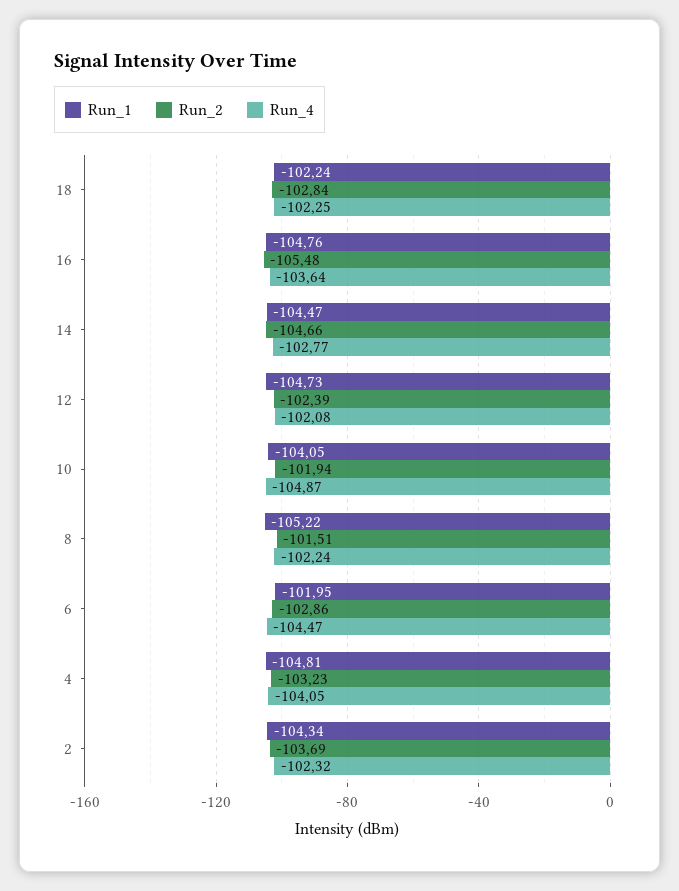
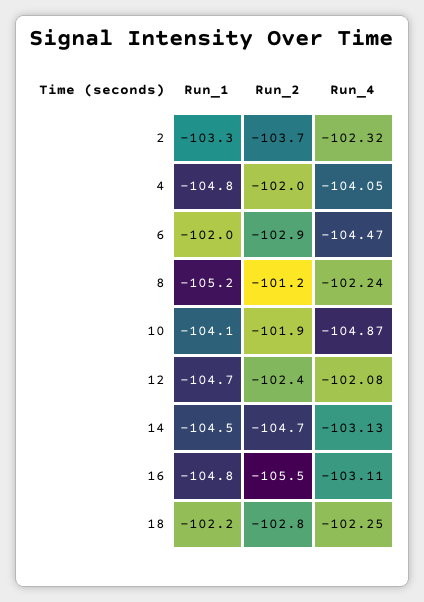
  {
    "Run_1": {
      "18": -102.24,
      "16": -104.76,
      "14": -104.47,
      "12": -104.73,
      "10": -104.05,
      "8": -105.22,
      "6": -101.95,
      "4": -104.81,
-     "2": -104.34
+     "2": -103.3
    },
    "Run_2": {
      "18": -102.84,
      "16": -105.48,
      "14": -104.66,
      "12": -102.39,
      "10": -101.94,
-     "8": -101.51,
+     "8": -101.2,
      "6": -102.86,
-     "4": -103.23,
+     "4": -102,
      "2": -103.69
    },
    "Run_4": {
      "18": -102.25,
-     "16": -103.64,
+     "16": -103.11,
-     "14": -102.77,
+     "14": -103.13,
      "12": -102.08,
      "10": -104.87,
      "8": -102.24,
      "6": -104.47,
      "4": -104.05,
      "2": -102.32
    }
  }

